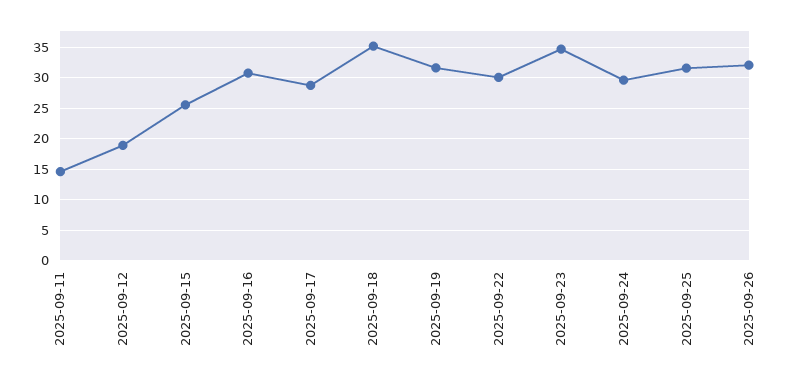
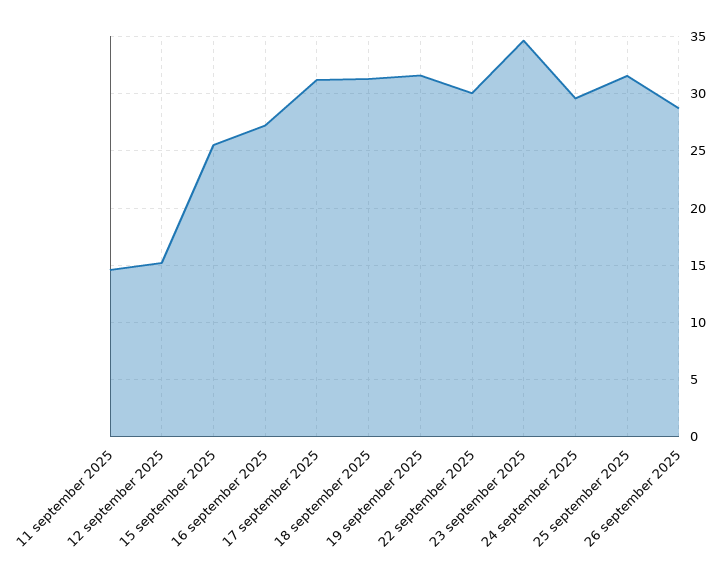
  {
    "2025-09-11": 15,
-   "2025-09-12": 19,
+   "2025-09-12": 15,
    "2025-09-15": 26,
-   "2025-09-16": 31,
+   "2025-09-16": 27,
-   "2025-09-17": 29,
+   "2025-09-17": 31,
-   "2025-09-18": 35,
+   "2025-09-18": 31,
    "2025-09-19": 32,
    "2025-09-22": 30,
    "2025-09-23": 35,
    "2025-09-24": 30,
    "2025-09-25": 32,
-   "2025-09-26": 32
+   "2025-09-26": 29
  }

